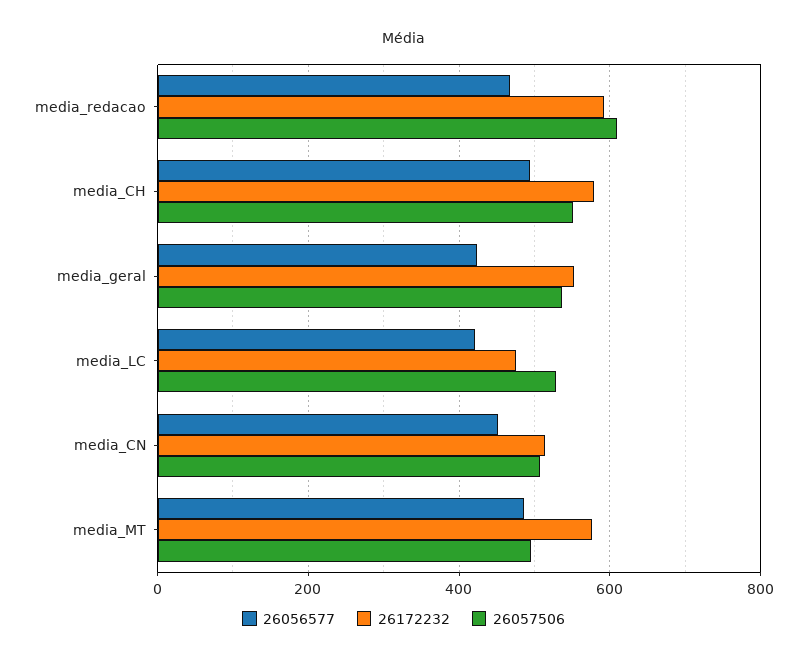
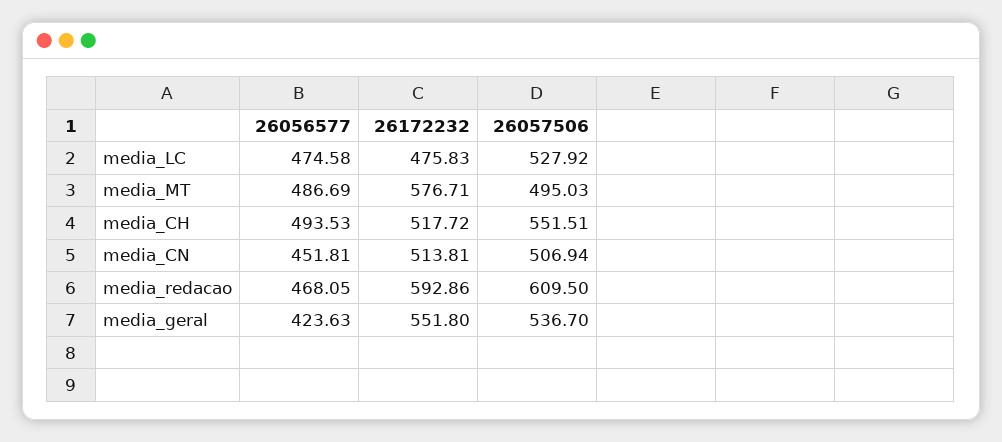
  {
    "26056577": {
      "media_redacao": 468.05,
      "media_CH": 493.53,
      "media_geral": 423.63,
-     "media_LC": 420,
+     "media_LC": 474.58,
      "media_CN": 451.81,
      "media_MT": 486.69
    },
    "26172232": {
      "media_redacao": 592.86,
-     "media_CH": 580,
+     "media_CH": 517.72,
      "media_geral": 551.8,
      "media_LC": 475.83,
      "media_CN": 513.81,
      "media_MT": 576.71
    },
    "26057506": {
      "media_redacao": 609.5,
      "media_CH": 551.51,
      "media_geral": 536.7,
      "media_LC": 527.92,
      "media_CN": 506.94,
      "media_MT": 495.03
    }
  }

